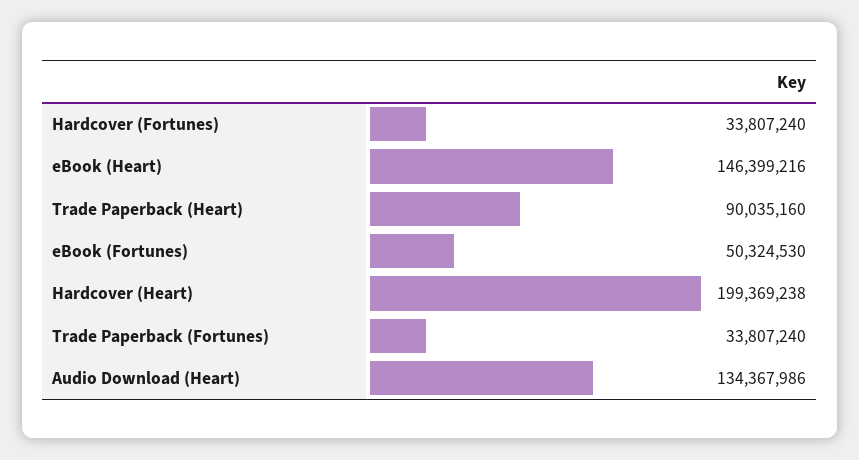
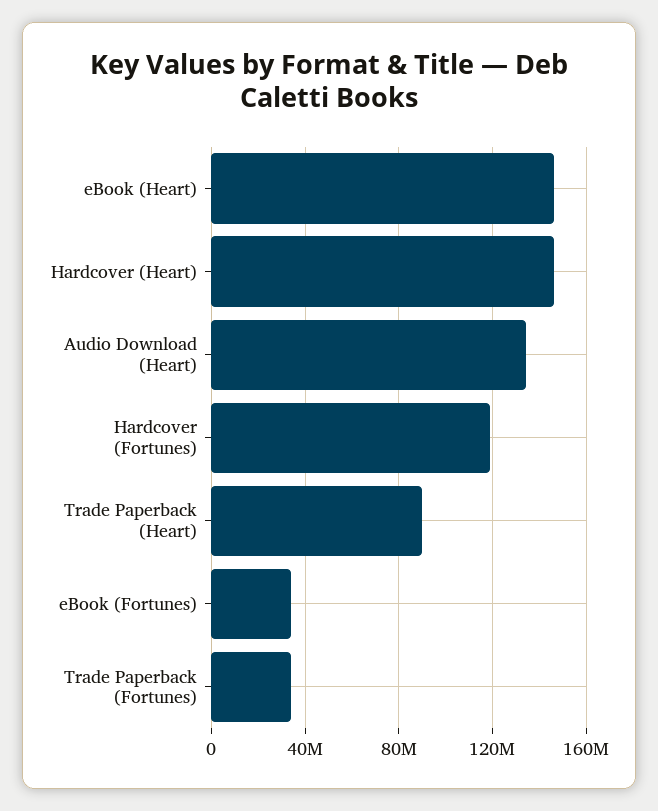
  {
-   "Hardcover (Fortunes)": 33807240,
+   "Hardcover (Fortunes)": 120000000,
    "eBook (Heart)": 146399216,
    "Trade Paperback (Heart)": 90035160,
-   "eBook (Fortunes)": 50324530,
+   "eBook (Fortunes)": 35000000,
-   "Hardcover (Heart)": 199369238,
+   "Hardcover (Heart)": 145000000,
    "Trade Paperback (Fortunes)": 33807240,
    "Audio Download (Heart)": 134367986
  }

